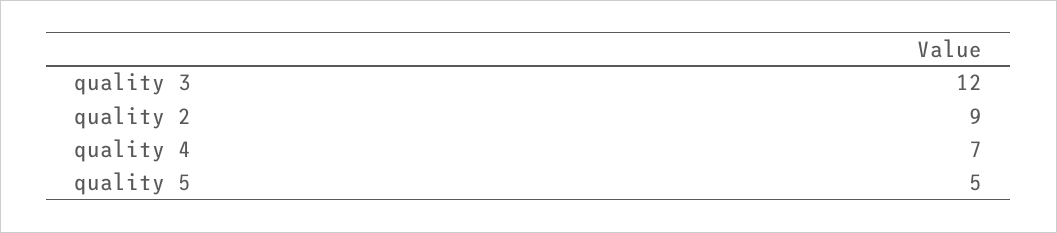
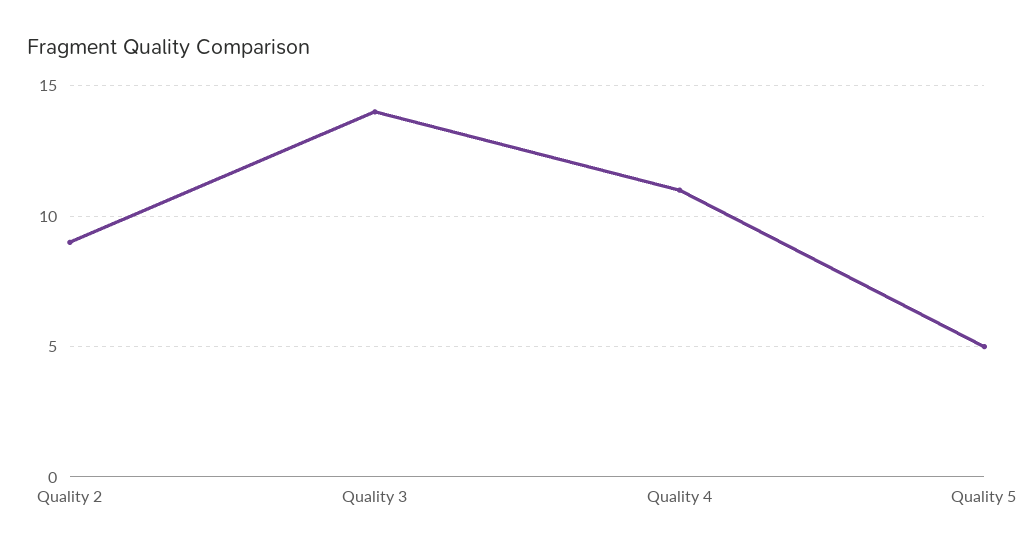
  {
-   "quality 3": 12,
+   "quality 3": 14,
    "quality 2": 9,
-   "quality 4": 7,
+   "quality 4": 11,
    "quality 5": 5
  }

